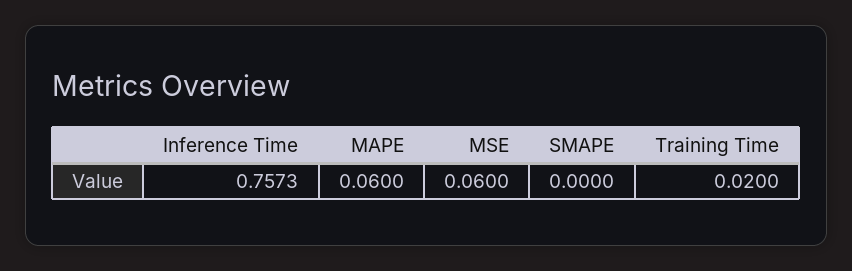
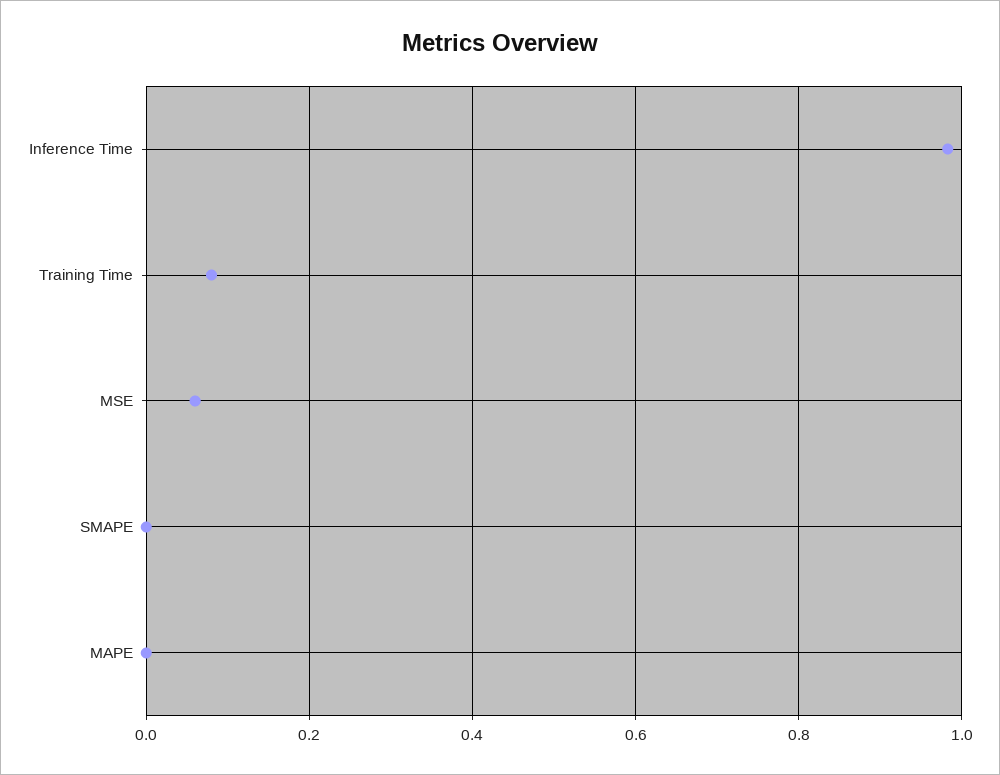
  {
-   "Inference Time": 0.7573,
+   "Inference Time": 0.98,
-   "MAPE": 0.06,
+   "MAPE": 0,
    "MSE": 0.06,
    "SMAPE": 0,
-   "Training Time": 0.02
+   "Training Time": 0.08
  }

